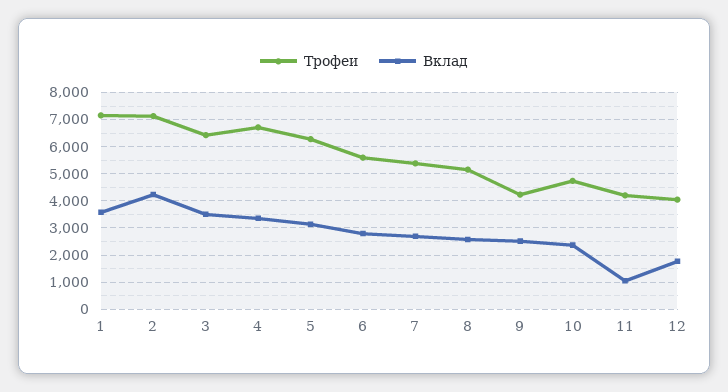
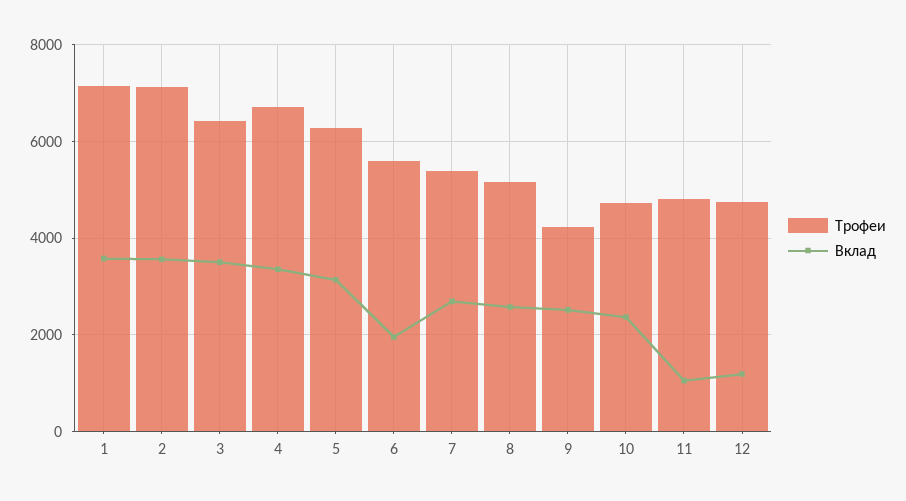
  {
    "Трофеи": {
      "1": 7200,
      "2": 7200,
      "3": 6400,
      "4": 6800,
      "5": 6200,
      "6": 5600,
      "7": 5400,
      "8": 5200,
      "9": 4200,
      "10": 4800,
-     "11": 4250,
+     "11": 4800,
-     "12": 4000
+     "12": 4800
    },
    "Вклад": {
      "1": 3600,
-     "2": 4250,
+     "2": 3600,
      "3": 3600,
      "4": 3400,
      "5": 3200,
-     "6": 2750,
+     "6": 2000,
      "7": 2600,
      "8": 2600,
      "9": 2600,
      "10": 2400,
      "11": 1000,
-     "12": 1750
+     "12": 1200
    }
  }

